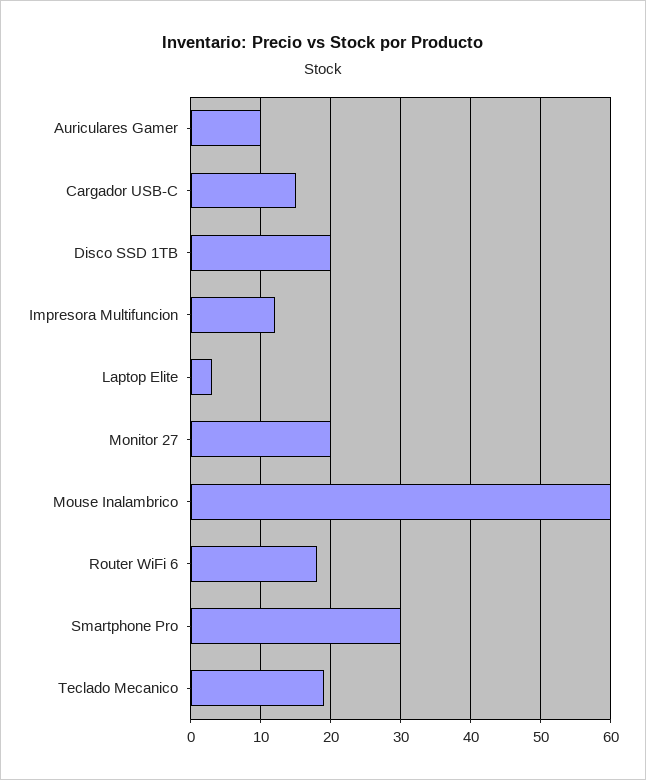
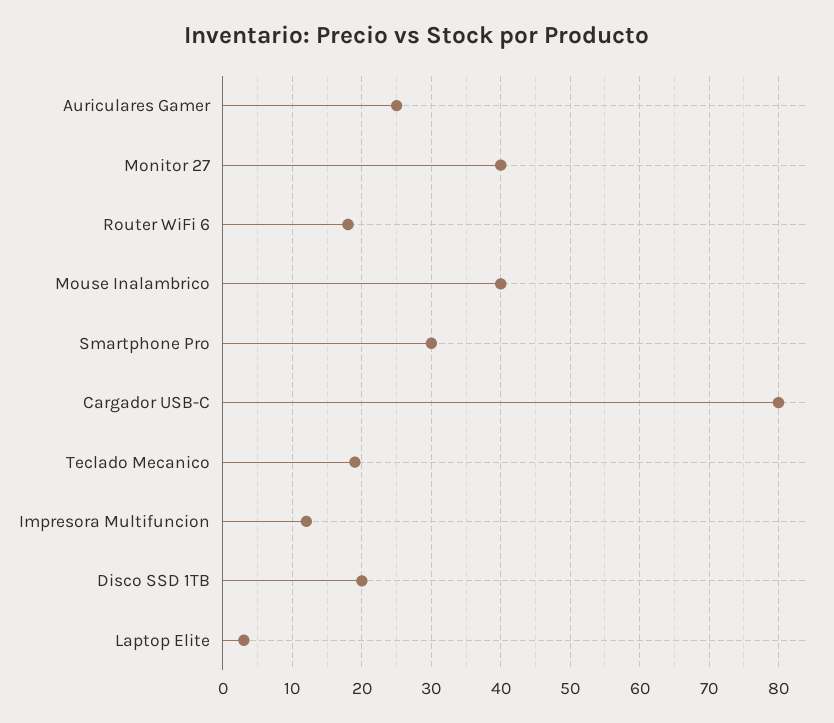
  {
-   "Auriculares Gamer": 10,
+   "Auriculares Gamer": 25,
-   "Cargador USB-C": 15,
+   "Cargador USB-C": 80,
    "Disco SSD 1TB": 20,
    "Impresora Multifuncion": 12,
    "Laptop Elite": 3,
-   "Monitor 27": 20,
+   "Monitor 27": 40,
-   "Mouse Inalambrico": 60,
+   "Mouse Inalambrico": 40,
    "Router WiFi 6": 18,
    "Smartphone Pro": 30,
    "Teclado Mecanico": 19
  }

